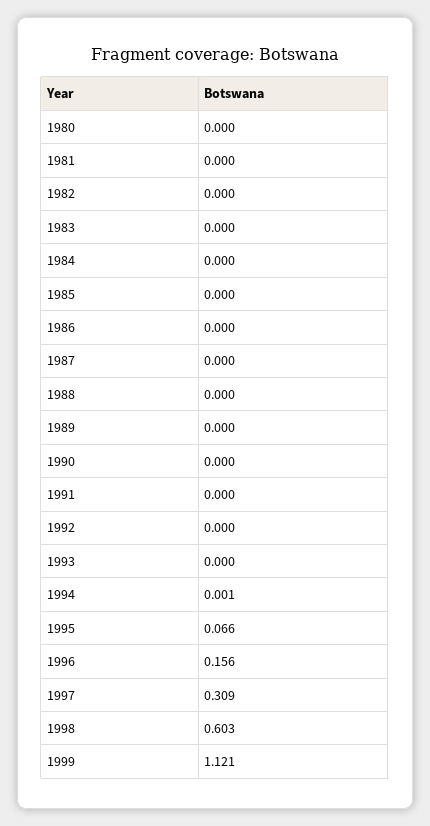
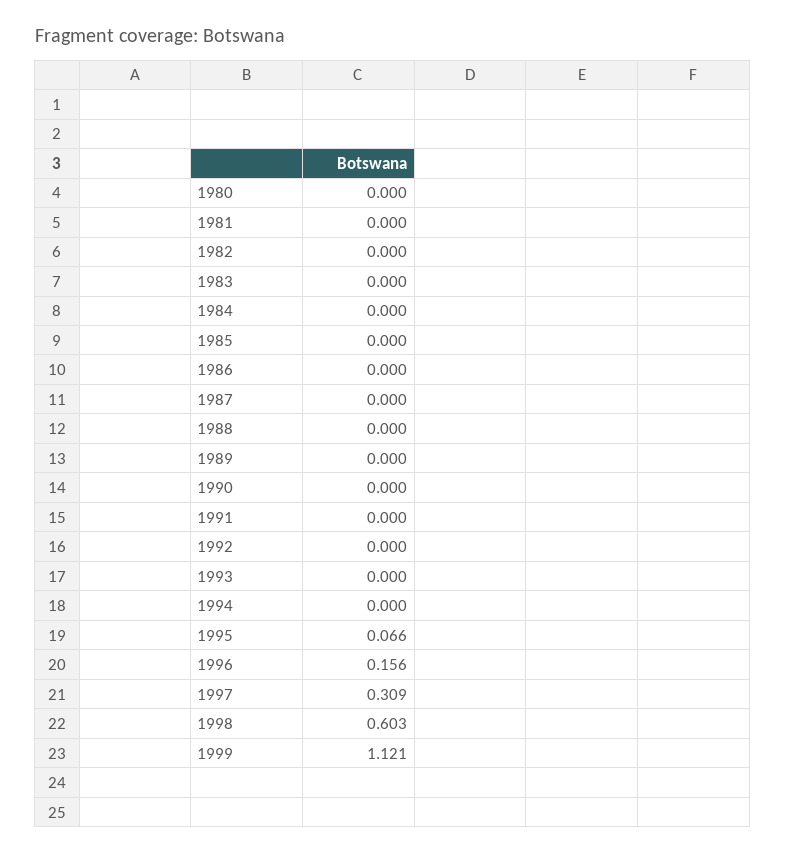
  {
    "1980": 0,
    "1981": 0,
    "1982": 0,
    "1983": 0,
    "1984": 0,
    "1985": 0,
    "1986": 0,
    "1987": 0,
    "1988": 0,
    "1989": 0,
    "1990": 0,
    "1991": 0,
    "1992": 0,
    "1993": 0,
-   "1994": 0.001,
+   "1994": 0,
    "1995": 0.066,
    "1996": 0.156,
    "1997": 0.309,
    "1998": 0.603,
    "1999": 1.121
  }

